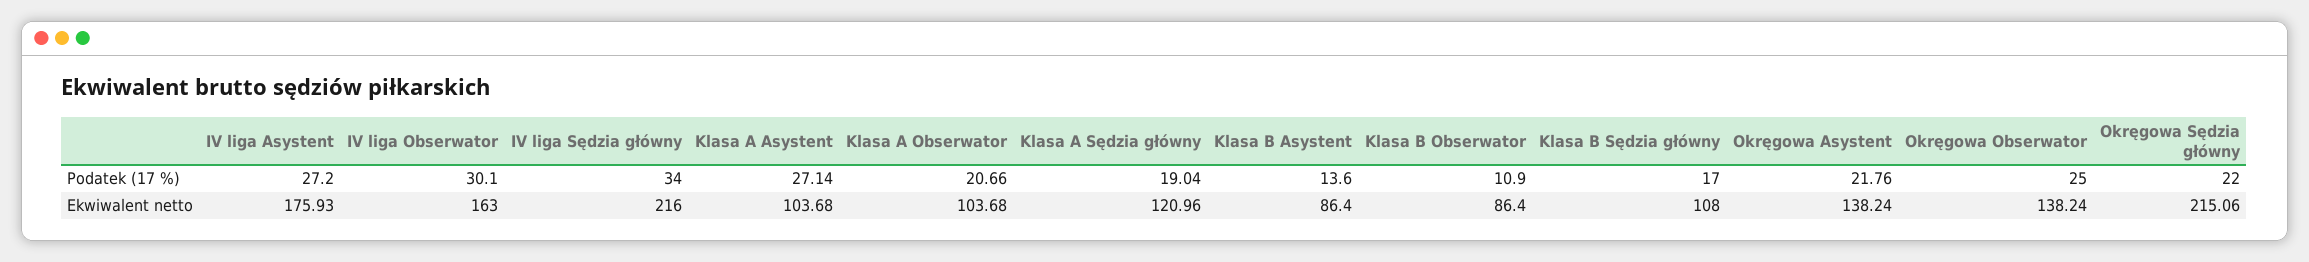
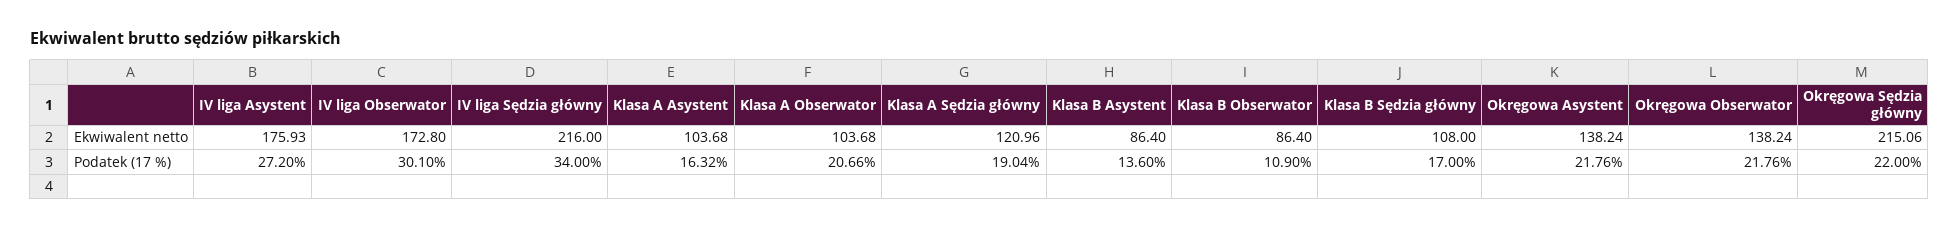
  {
    "IV liga Asystent": {
      "Podatek (17 %)": 27.2,
      "Ekwiwalent netto": 175.93
    },
    "IV liga Obserwator": {
      "Podatek (17 %)": 30.1,
-     "Ekwiwalent netto": 163
+     "Ekwiwalent netto": 172.8
    },
    "IV liga Sędzia główny": {
      "Podatek (17 %)": 34,
      "Ekwiwalent netto": 216
    },
    "Klasa A Asystent": {
-     "Podatek (17 %)": 27.14,
+     "Podatek (17 %)": 16.32,
      "Ekwiwalent netto": 103.68
    },
    "Klasa A Obserwator": {
      "Podatek (17 %)": 20.66,
      "Ekwiwalent netto": 103.68
    },
    "Klasa A Sędzia główny": {
      "Podatek (17 %)": 19.04,
      "Ekwiwalent netto": 120.96
    },
    "Klasa B Asystent": {
      "Podatek (17 %)": 13.6,
      "Ekwiwalent netto": 86.4
    },
    "Klasa B Obserwator": {
      "Podatek (17 %)": 10.9,
      "Ekwiwalent netto": 86.4
    },
    "Klasa B Sędzia główny": {
      "Podatek (17 %)": 17,
      "Ekwiwalent netto": 108
    },
    "Okręgowa Asystent": {
      "Podatek (17 %)": 21.76,
      "Ekwiwalent netto": 138.24
    },
    "Okręgowa Obserwator": {
-     "Podatek (17 %)": 25,
+     "Podatek (17 %)": 21.76,
      "Ekwiwalent netto": 138.24
    },
    "Okręgowa Sędzia główny": {
      "Podatek (17 %)": 22,
      "Ekwiwalent netto": 215.06
    }
  }

